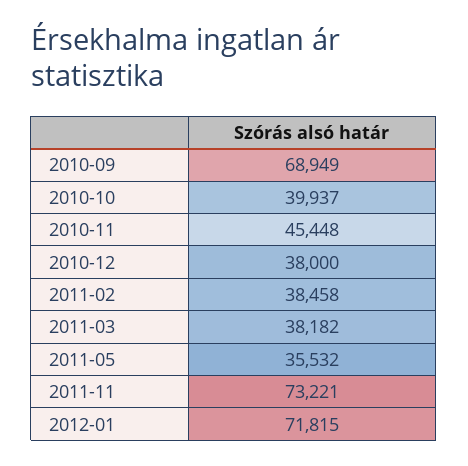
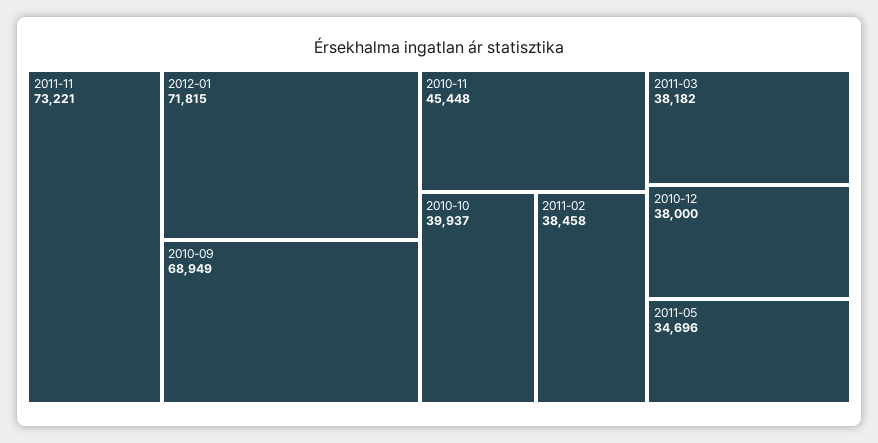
  {
    "2010-09": 68949,
    "2010-10": 39937,
    "2010-11": 45448,
    "2010-12": 38000,
    "2011-02": 38458,
    "2011-03": 38182,
-   "2011-05": 35532,
+   "2011-05": 34696,
    "2011-11": 73221,
    "2012-01": 71815
  }

